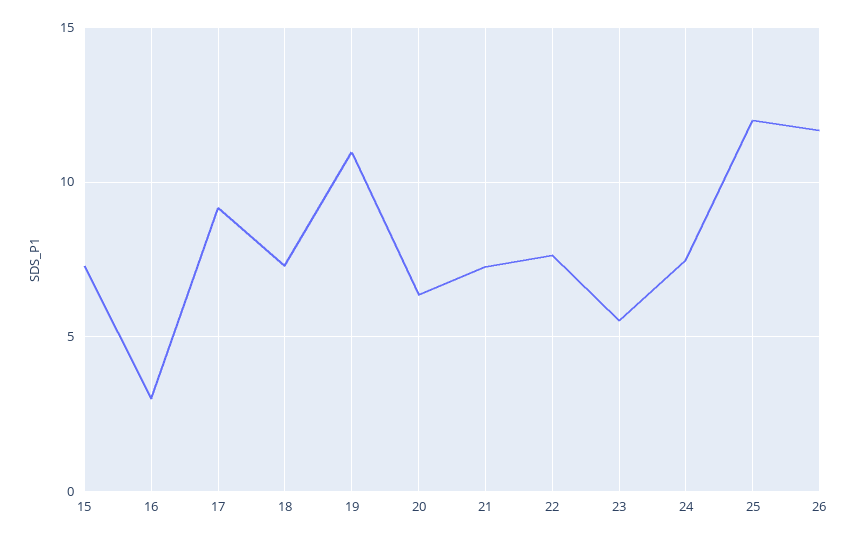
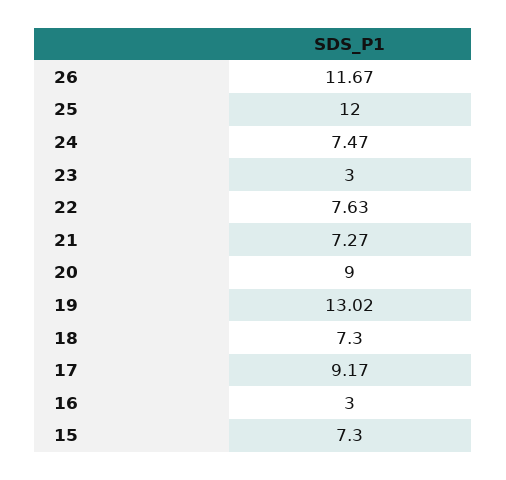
  {
    "15": 7.3,
    "16": 3,
    "17": 9.17,
    "18": 7.3,
-   "19": 11,
+   "19": 13.02,
-   "20": 6.5,
+   "20": 9,
    "21": 7.27,
    "22": 7.63,
-   "23": 5.5,
+   "23": 3,
    "24": 7.47,
    "25": 12,
    "26": 11.67
  }

